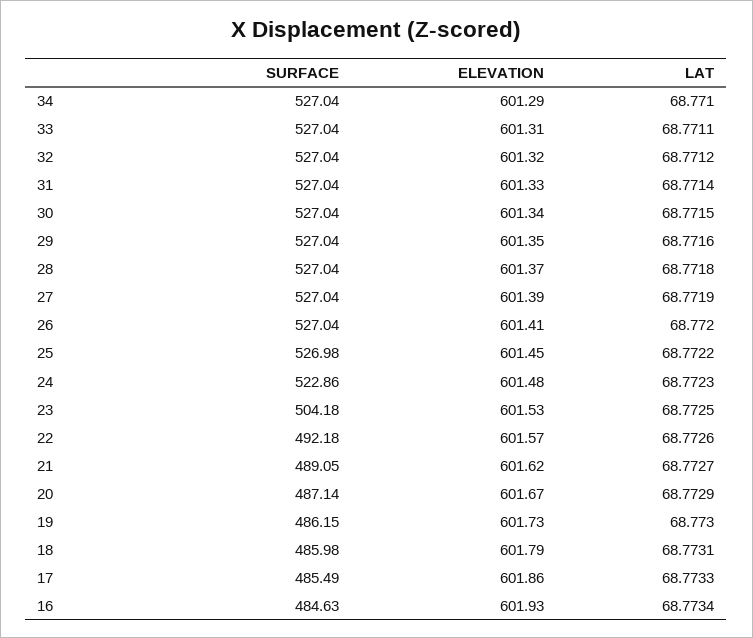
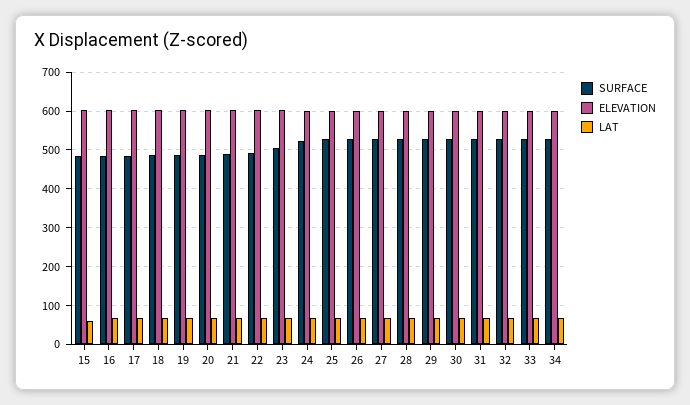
  {
    "SURFACE": {
      "34": 527.04,
      "33": 527.04,
      "32": 527.04,
      "31": 527.04,
      "30": 527.04,
      "29": 527.04,
      "28": 527.04,
      "27": 527.04,
      "26": 527.04,
      "25": 526.98,
      "24": 522.86,
      "23": 504.18,
      "22": 492.18,
      "21": 489.05,
      "20": 487.14,
      "19": 486.15,
      "18": 485.98,
      "17": 485.49,
-     "16": 484.63
+     "16": 484.63,
+     "15": 480
    },
    "ELEVATION": {
      "34": 601.29,
      "33": 601.31,
      "32": 601.32,
      "31": 601.33,
      "30": 601.34,
      "29": 601.35,
      "28": 601.37,
      "27": 601.39,
      "26": 601.41,
      "25": 601.45,
      "24": 601.48,
      "23": 601.53,
      "22": 601.57,
      "21": 601.62,
      "20": 601.67,
      "19": 601.73,
      "18": 601.79,
      "17": 601.86,
-     "16": 601.93
+     "16": 601.93,
+     "15": 600
    },
    "LAT": {
      "34": 68.771,
      "33": 68.7711,
      "32": 68.7712,
      "31": 68.7714,
      "30": 68.7715,
      "29": 68.7716,
      "28": 68.7718,
      "27": 68.7719,
      "26": 68.772,
      "25": 68.7722,
      "24": 68.7723,
      "23": 68.7725,
      "22": 68.7726,
      "21": 68.7727,
      "20": 68.7729,
      "19": 68.773,
      "18": 68.7731,
      "17": 68.7733,
-     "16": 68.7734
+     "16": 68.7734,
+     "15": 60
    }
  }

